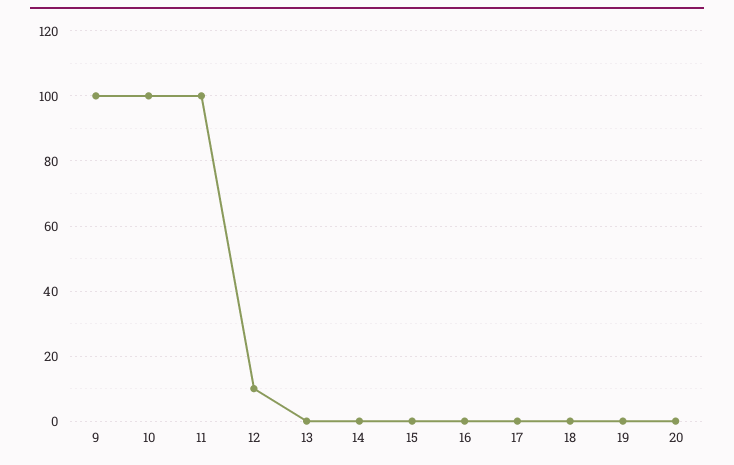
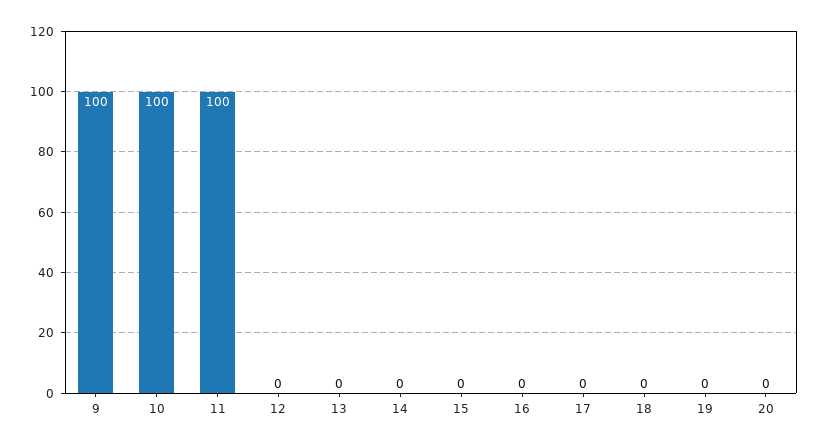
  {
    "9": 100,
    "10": 100,
    "11": 100,
-   "12": 10,
+   "12": 0,
    "13": 0,
    "14": 0,
    "15": 0,
    "16": 0,
    "17": 0,
    "18": 0,
    "19": 0,
    "20": 0
  }

